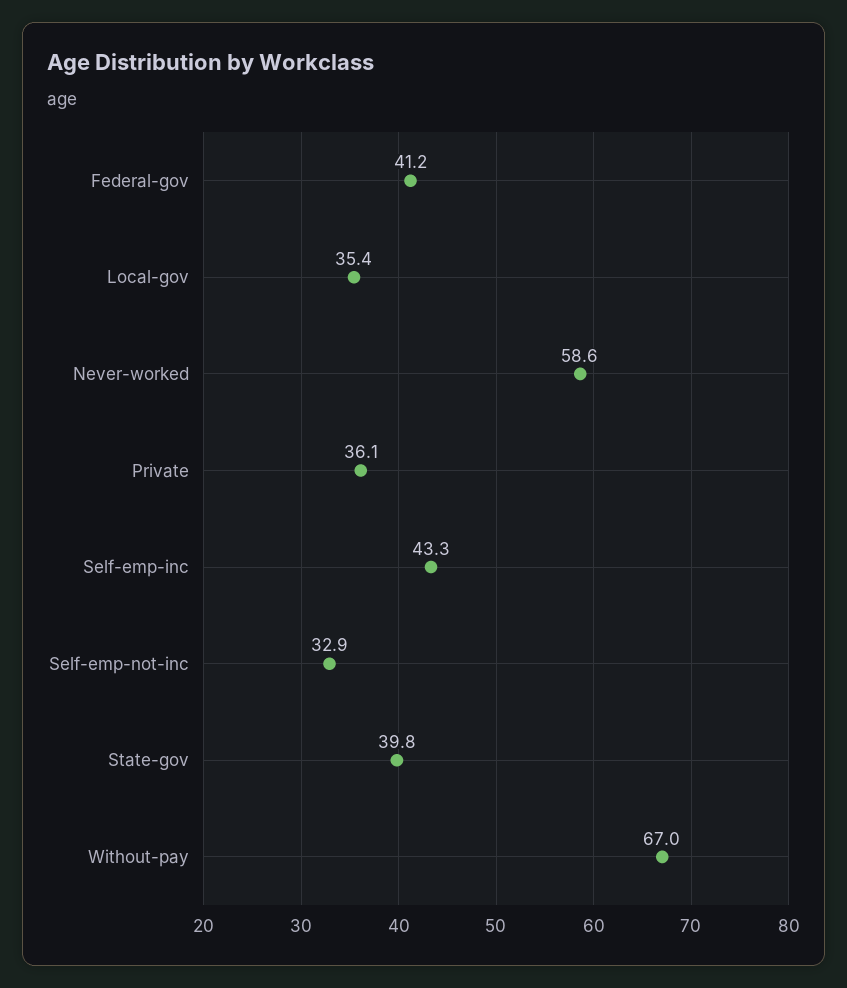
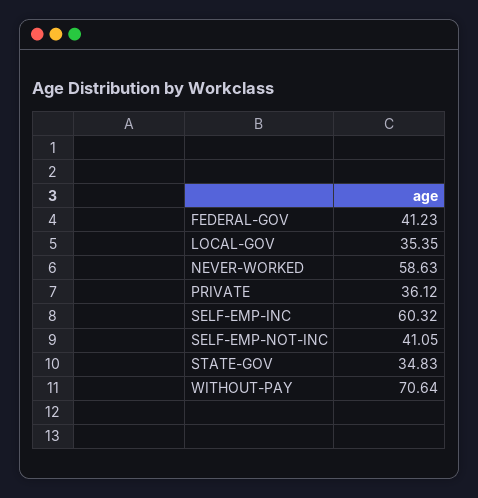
  {
    "Federal-gov": 41.23,
    "Local-gov": 35.35,
    "Never-worked": 58.63,
    "Private": 36.12,
-   "Self-emp-inc": 43.3,
+   "Self-emp-inc": 60.32,
-   "Self-emp-not-inc": 32.9,
+   "Self-emp-not-inc": 41.05,
-   "State-gov": 39.8,
+   "State-gov": 34.83,
-   "Without-pay": 67
+   "Without-pay": 70.64
  }

